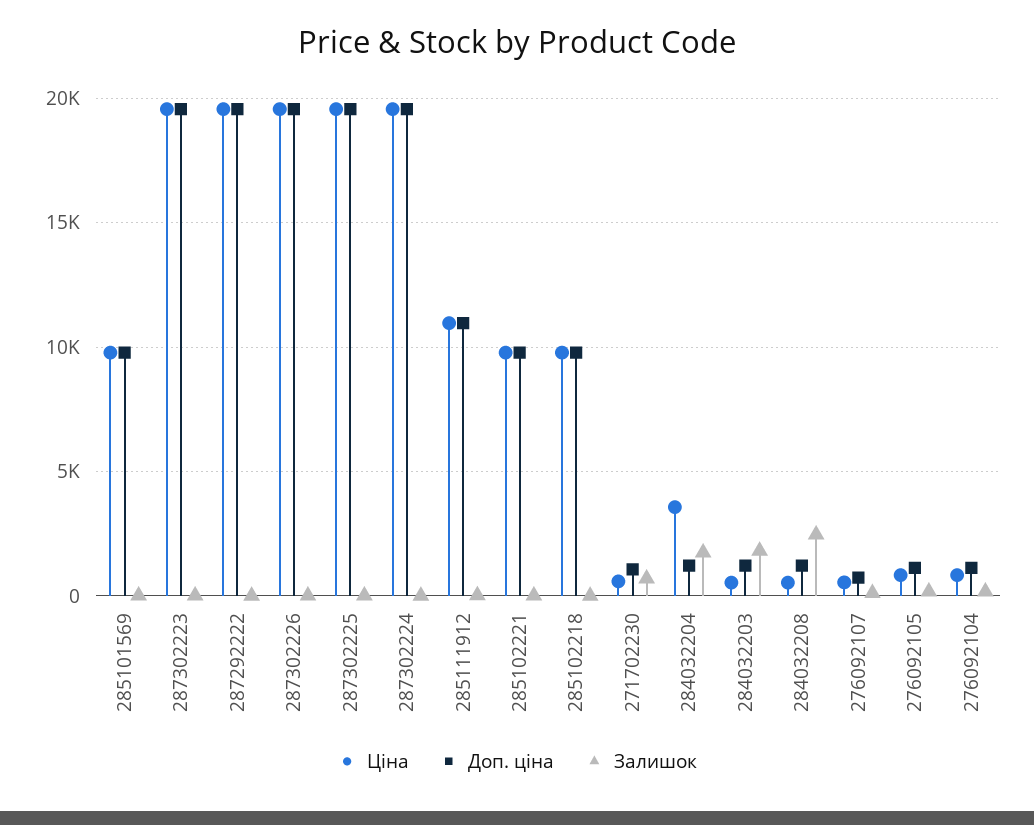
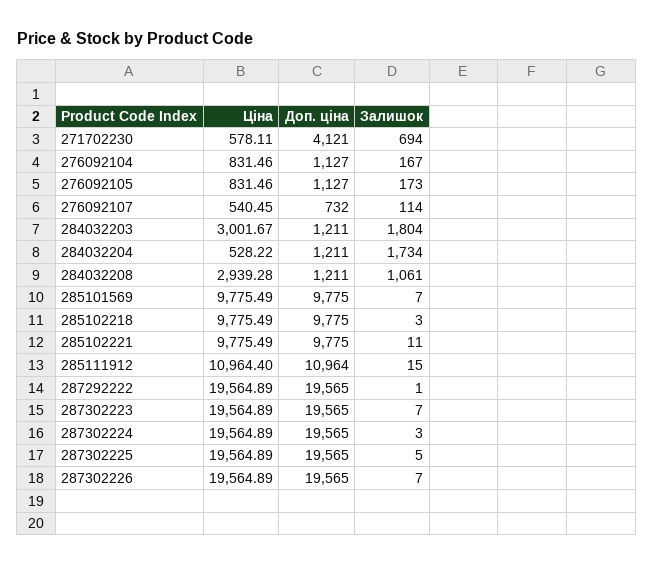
  {
    "Ціна": {
      "285101569": 9775.49,
      "287302223": 19564.89,
      "287292222": 19564.89,
      "287302226": 19564.89,
      "287302225": 19564.89,
      "287302224": 19564.89,
      "285111912": 10964.4,
      "285102221": 9775.49,
      "285102218": 9775.49,
      "271702230": 578.11,
-     "284032204": 3500,
+     "284032204": 528.22,
-     "284032203": 500,
+     "284032203": 3001.67,
-     "284032208": 500,
+     "284032208": 2939.28,
      "276092107": 540.45,
      "276092105": 831.46,
      "276092104": 831.46
    },
    "Доп. ціна": {
      "285101569": 9775,
      "287302223": 19565,
      "287292222": 19565,
      "287302226": 19565,
      "287302225": 19565,
      "287302224": 19565,
      "285111912": 10964,
      "285102221": 9775,
      "285102218": 9775,
-     "271702230": 1000,
+     "271702230": 4121,
      "284032204": 1211,
      "284032203": 1211,
      "284032208": 1211,
      "276092107": 732,
      "276092105": 1127,
      "276092104": 1127
    },
    "Залишок": {
      "285101569": 7,
      "287302223": 7,
      "287292222": 1,
      "287302226": 7,
      "287302225": 5,
      "287302224": 3,
      "285111912": 15,
      "285102221": 11,
      "285102218": 3,
      "271702230": 694,
      "284032204": 1734,
      "284032203": 1804,
-     "284032208": 2500,
+     "284032208": 1061,
      "276092107": 114,
      "276092105": 173,
      "276092104": 167
    }
  }

